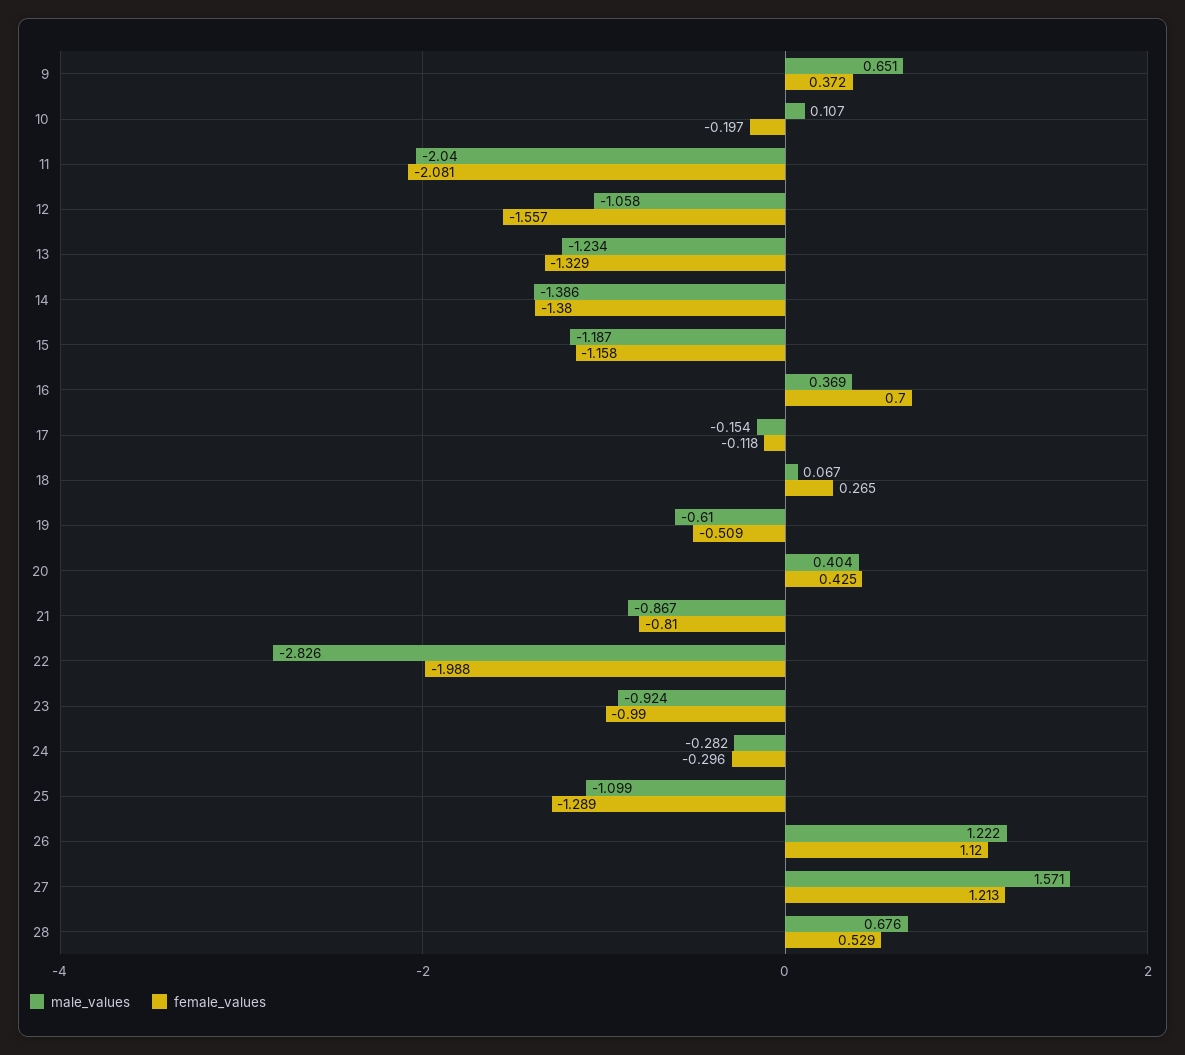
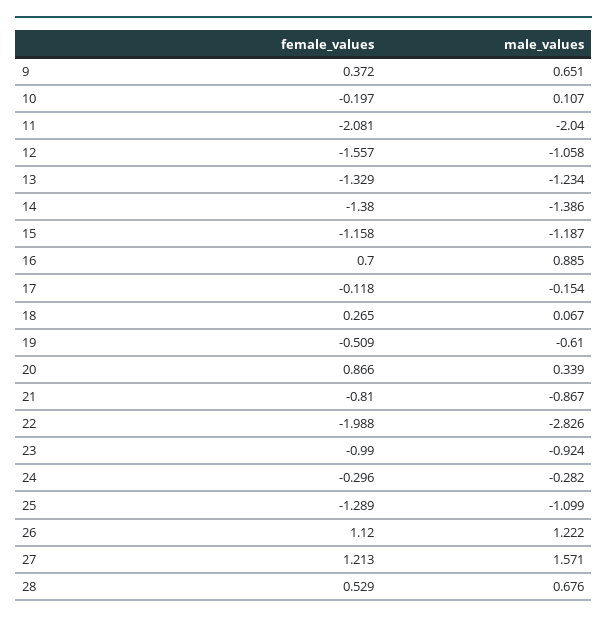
  {
    "male_values": {
      "9": 0.651,
      "10": 0.107,
      "11": -2.04,
      "12": -1.058,
      "13": -1.234,
      "14": -1.386,
      "15": -1.187,
-     "16": 0.369,
+     "16": 0.885,
      "17": -0.154,
      "18": 0.067,
      "19": -0.61,
-     "20": 0.404,
+     "20": 0.339,
      "21": -0.867,
      "22": -2.826,
      "23": -0.924,
      "24": -0.282,
      "25": -1.099,
      "26": 1.222,
      "27": 1.571,
      "28": 0.676
    },
    "female_values": {
      "9": 0.372,
      "10": -0.197,
      "11": -2.081,
      "12": -1.557,
      "13": -1.329,
      "14": -1.38,
      "15": -1.158,
      "16": 0.7,
      "17": -0.118,
      "18": 0.265,
      "19": -0.509,
-     "20": 0.425,
+     "20": 0.866,
      "21": -0.81,
      "22": -1.988,
      "23": -0.99,
      "24": -0.296,
      "25": -1.289,
      "26": 1.12,
      "27": 1.213,
      "28": 0.529
    }
  }

